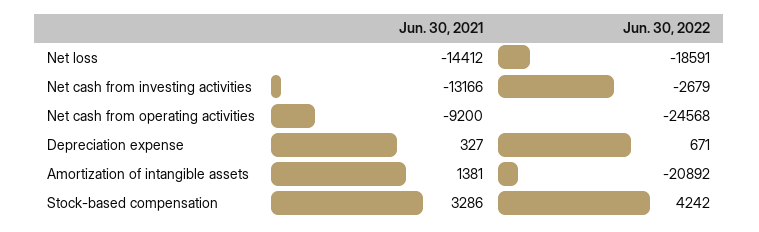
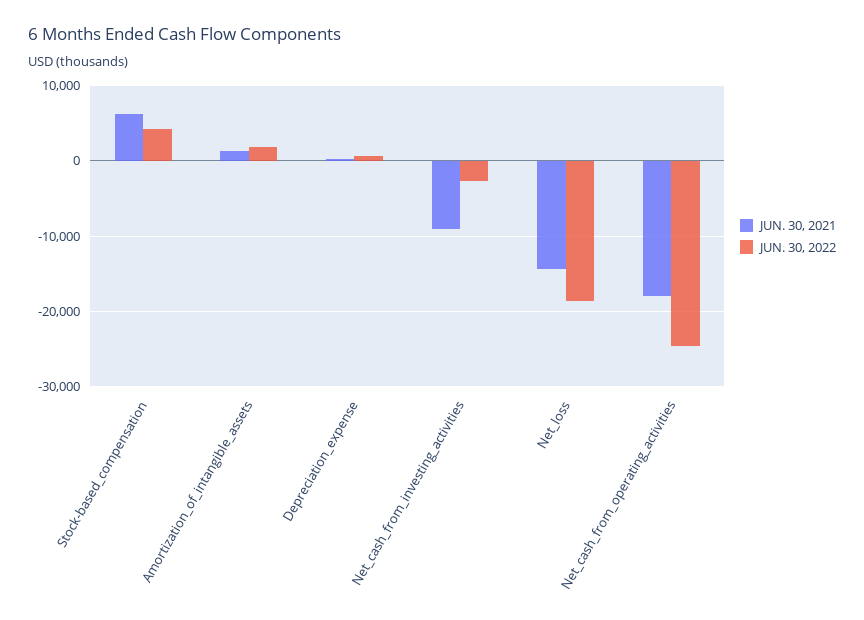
  {
    "Jun. 30, 2021": {
      "Net loss": -14412,
-     "Net cash from investing activities": -13166,
+     "Net cash from investing activities": -9000,
-     "Net cash from operating activities": -9200,
+     "Net cash from operating activities": -18000,
      "Depreciation expense": 327,
      "Amortization of intangible assets": 1381,
-     "Stock-based compensation": 3286
+     "Stock-based compensation": 6000
    },
    "Jun. 30, 2022": {
      "Net loss": -18591,
      "Net cash from investing activities": -2679,
      "Net cash from operating activities": -24568,
      "Depreciation expense": 671,
-     "Amortization of intangible assets": -20892,
+     "Amortization of intangible assets": 2000,
      "Stock-based compensation": 4242
    }
  }

